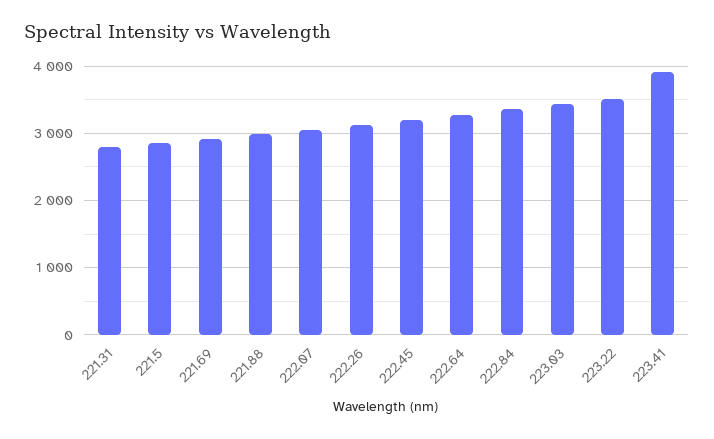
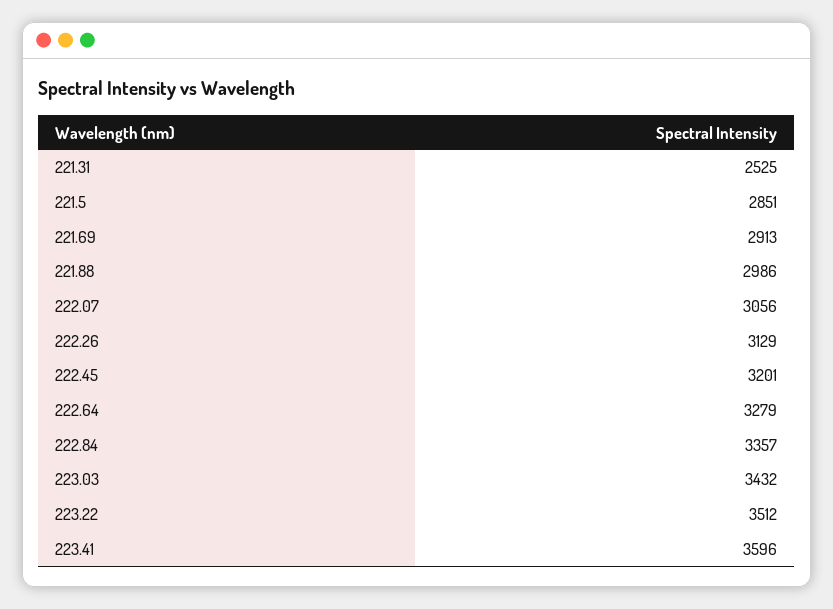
  {
-   "221.31": 2800,
+   "221.31": 2525,
    "221.5": 2851,
    "221.69": 2913,
    "221.88": 2986,
    "222.07": 3056,
    "222.26": 3129,
    "222.45": 3201,
    "222.64": 3279,
    "222.84": 3357,
    "223.03": 3432,
    "223.22": 3512,
-   "223.41": 3900
+   "223.41": 3596
  }

